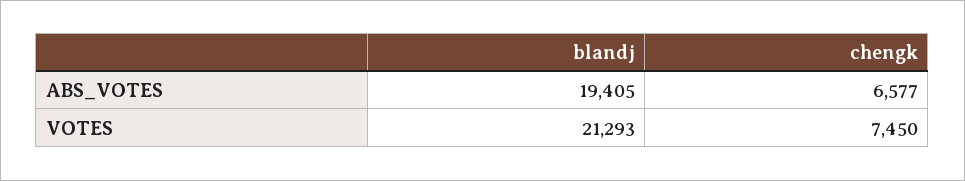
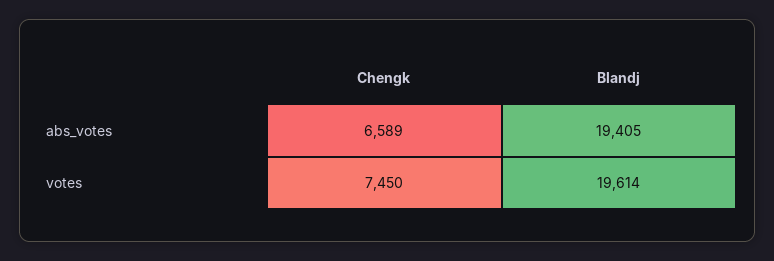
  {
    "blandj": {
      "ABS_VOTES": 19405,
-     "VOTES": 21293
+     "VOTES": 19614
    },
    "chengk": {
-     "ABS_VOTES": 6577,
+     "ABS_VOTES": 6589,
      "VOTES": 7450
    }
  }

